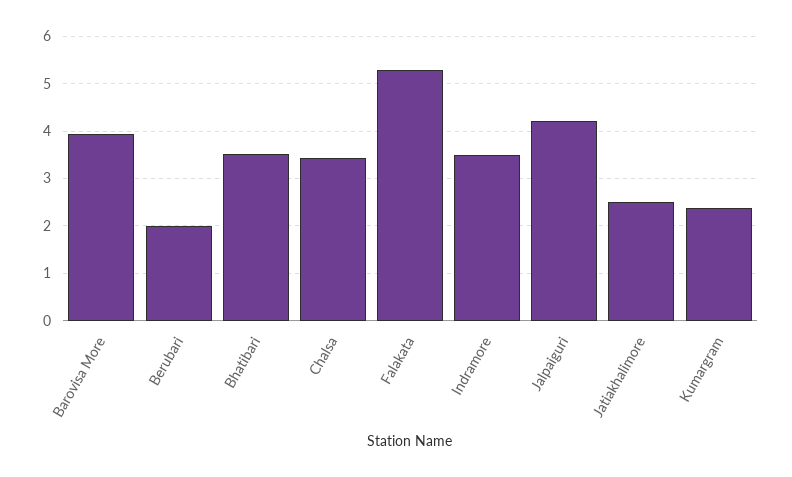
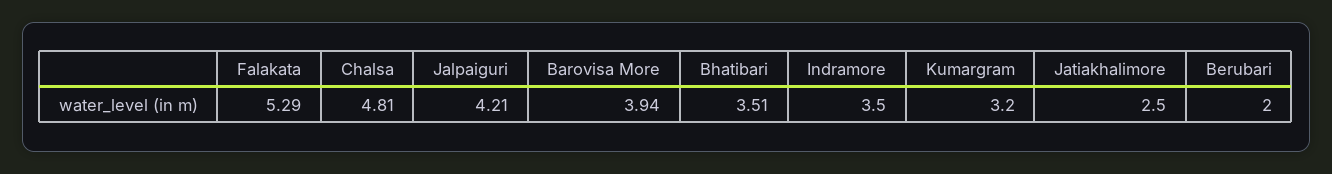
  {
    "Barovisa More": 3.94,
    "Berubari": 2,
    "Bhatibari": 3.51,
-   "Chalsa": 3.4,
+   "Chalsa": 4.81,
    "Falakata": 5.29,
    "Indramore": 3.5,
    "Jalpaiguri": 4.21,
    "Jatiakhalimore": 2.5,
-   "Kumargram": 2.4
+   "Kumargram": 3.2
  }

